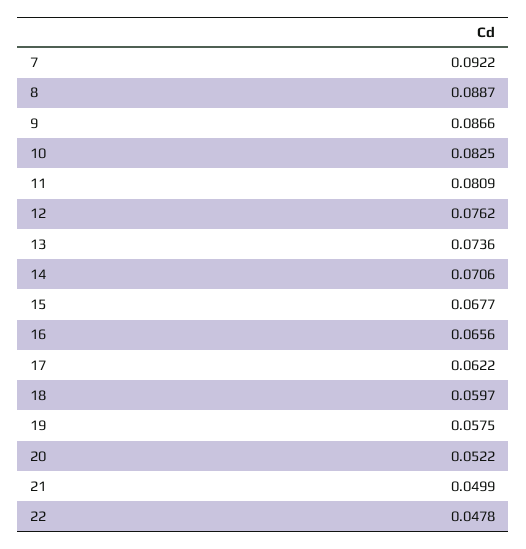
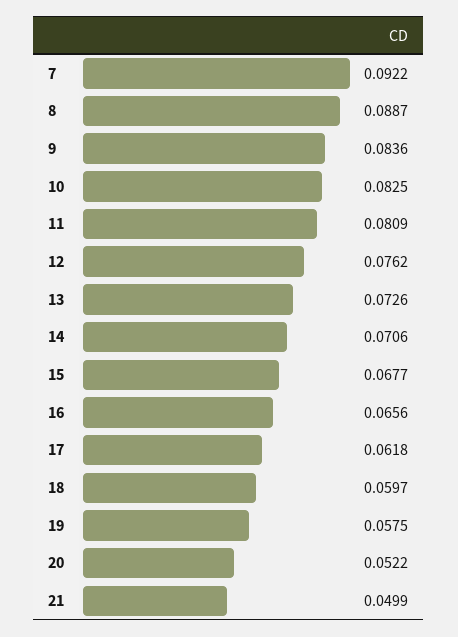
  {
    "7": 0.0922,
    "8": 0.0887,
-   "9": 0.0866,
+   "9": 0.0836,
    "10": 0.0825,
    "11": 0.0809,
    "12": 0.0762,
-   "13": 0.0736,
+   "13": 0.0726,
    "14": 0.0706,
    "15": 0.0677,
    "16": 0.0656,
-   "17": 0.0622,
+   "17": 0.0618,
    "18": 0.0597,
    "19": 0.0575,
    "20": 0.0522,
-   "21": 0.0499,
+   "21": 0.0499
-   "22": 0.0478
  }

